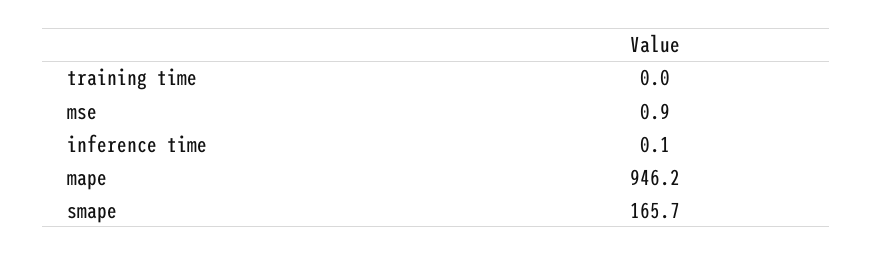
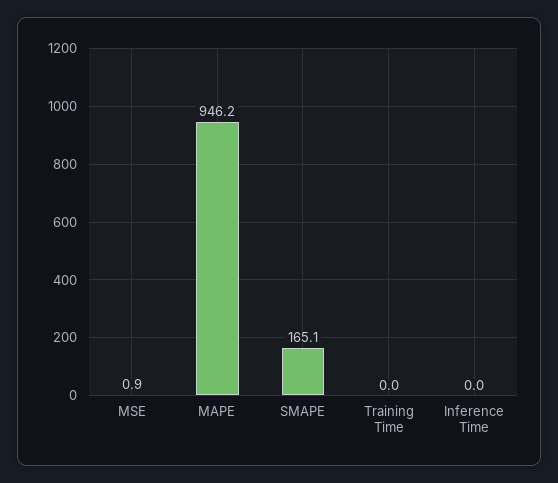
  {
    "training time": 0,
    "mse": 0.9,
-   "inference time": 0.1,
+   "inference time": 0,
    "mape": 946.2,
-   "smape": 165.7
+   "smape": 165.1
  }

